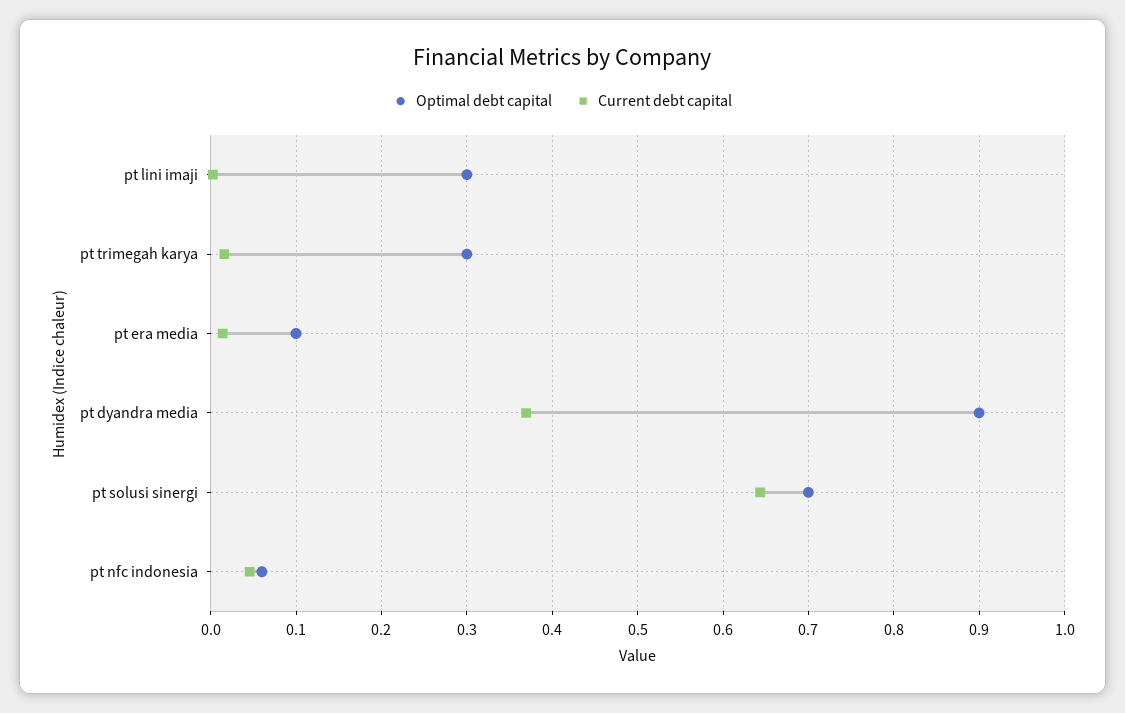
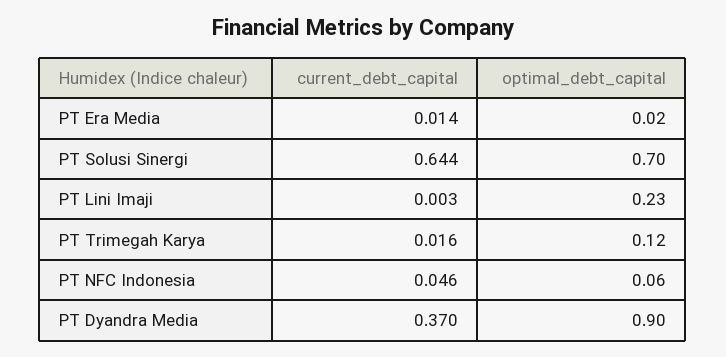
  {
    "Optimal debt capital": {
-     "pt lini imaji": 0.3,
+     "pt lini imaji": 0.23,
-     "pt trimegah karya": 0.3,
+     "pt trimegah karya": 0.12,
-     "pt era media": 0.1,
+     "pt era media": 0.02,
      "pt dyandra media": 0.9,
      "pt solusi sinergi": 0.7,
      "pt nfc indonesia": 0.06
    },
    "Current debt capital": {
      "pt lini imaji": 0.003,
      "pt trimegah karya": 0.016,
      "pt era media": 0.014,
      "pt dyandra media": 0.37,
      "pt solusi sinergi": 0.644,
      "pt nfc indonesia": 0.046
    }
  }

